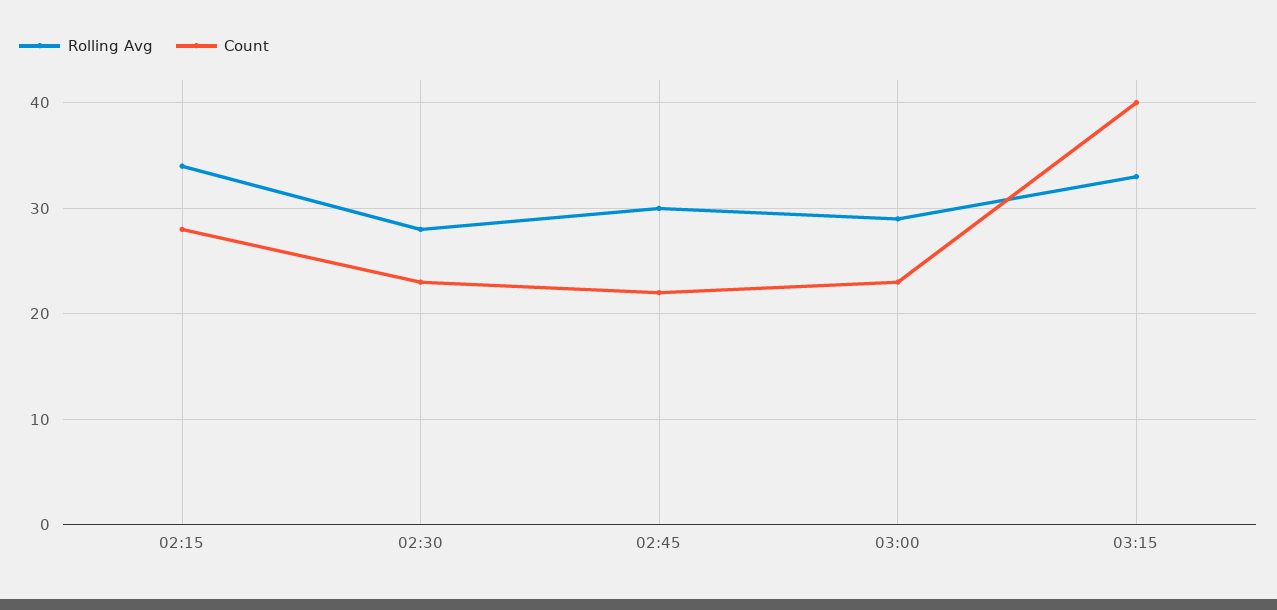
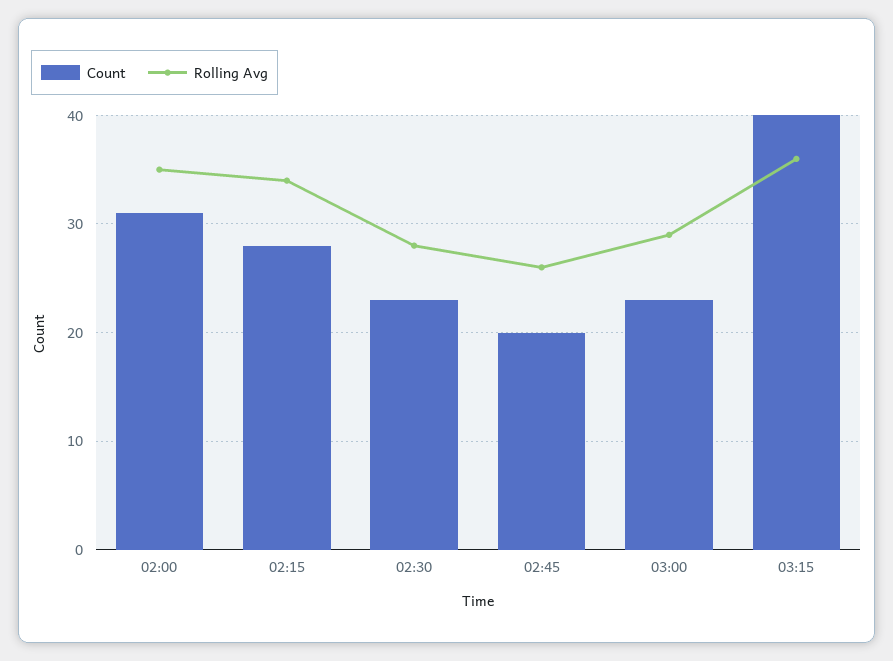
  {
    "Rolling Avg": {
      "02:15": 34,
      "02:30": 28,
-     "02:45": 30,
+     "02:45": 26,
      "03:00": 29,
-     "03:15": 33
+     "03:15": 36,
+     "02:00": 35
    },
    "Count": {
      "02:15": 28,
      "02:30": 23,
-     "02:45": 22,
+     "02:45": 20,
      "03:00": 23,
-     "03:15": 40
+     "03:15": 40,
+     "02:00": 31
    }
  }

